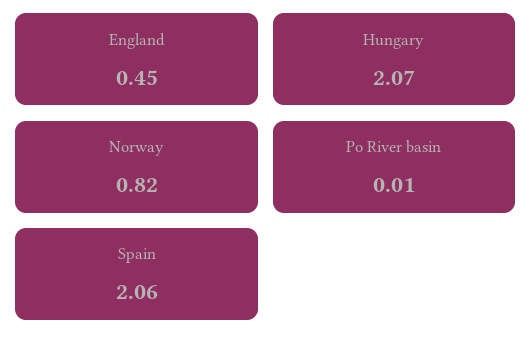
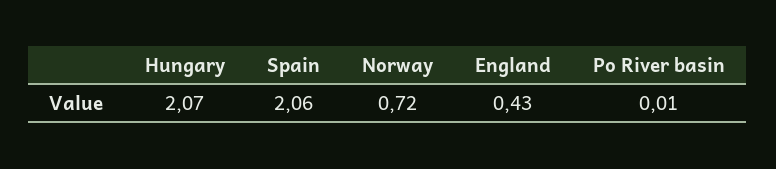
  {
-   "England": 0.45,
+   "England": 0.43,
    "Hungary": 2.07,
-   "Norway": 0.82,
+   "Norway": 0.72,
    "Po River basin": 0.01,
    "Spain": 2.06
  }

